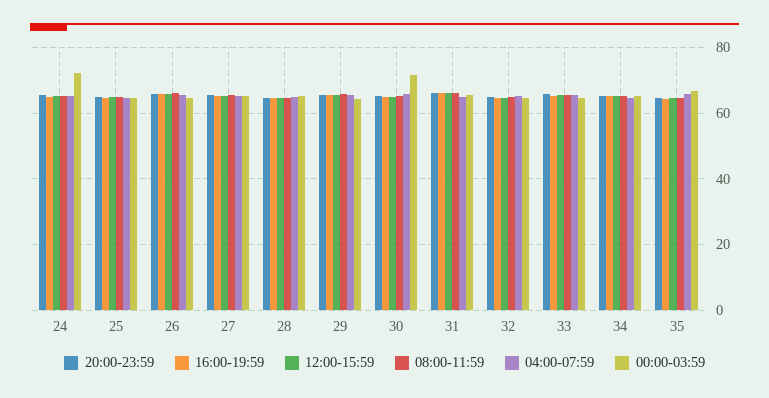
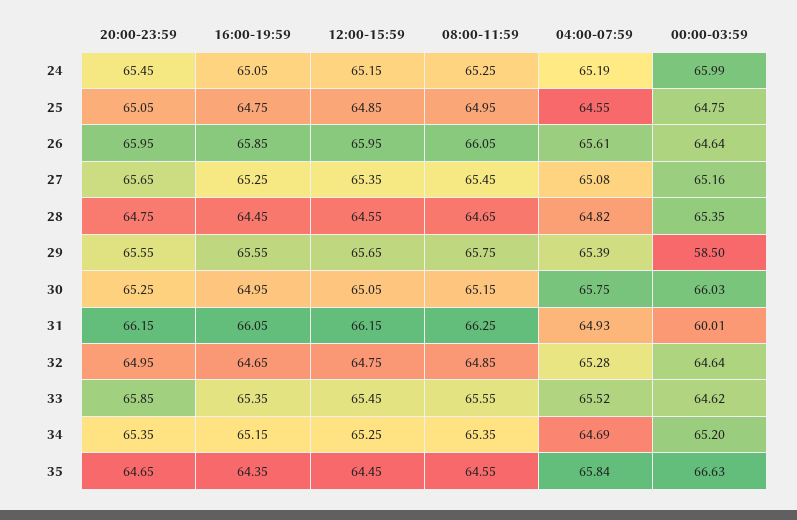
  {
    "20:00-23:59": {
      "24": 65.45,
      "25": 65.05,
      "26": 65.95,
      "27": 65.65,
      "28": 64.75,
      "29": 65.55,
      "30": 65.25,
      "31": 66.15,
      "32": 64.95,
      "33": 65.85,
      "34": 65.35,
      "35": 64.65
    },
    "16:00-19:59": {
      "24": 65.05,
      "25": 64.75,
      "26": 65.85,
      "27": 65.25,
      "28": 64.45,
      "29": 65.55,
      "30": 64.95,
      "31": 66.05,
      "32": 64.65,
      "33": 65.35,
      "34": 65.15,
      "35": 64.35
    },
    "12:00-15:59": {
      "24": 65.15,
      "25": 64.85,
      "26": 65.95,
      "27": 65.35,
      "28": 64.55,
      "29": 65.65,
      "30": 65.05,
      "31": 66.15,
      "32": 64.75,
      "33": 65.45,
      "34": 65.25,
      "35": 64.45
    },
    "08:00-11:59": {
      "24": 65.25,
      "25": 64.95,
      "26": 66.05,
      "27": 65.45,
      "28": 64.65,
      "29": 65.75,
      "30": 65.15,
      "31": 66.25,
      "32": 64.85,
      "33": 65.55,
      "34": 65.35,
      "35": 64.55
    },
    "04:00-07:59": {
      "24": 65.19,
      "25": 64.55,
      "26": 65.61,
      "27": 65.08,
      "28": 64.82,
      "29": 65.39,
      "30": 65.75,
      "31": 64.93,
      "32": 65.28,
      "33": 65.52,
      "34": 64.69,
      "35": 65.84
    },
    "00:00-03:59": {
-     "24": 72,
+     "24": 65.99,
      "25": 64.75,
      "26": 64.64,
      "27": 65.16,
      "28": 65.35,
-     "29": 64,
+     "29": 58.5,
-     "30": 72,
+     "30": 66.03,
-     "31": 66,
+     "31": 60.01,
      "32": 64.64,
      "33": 64.62,
      "34": 65.2,
      "35": 66.63
    }
  }

